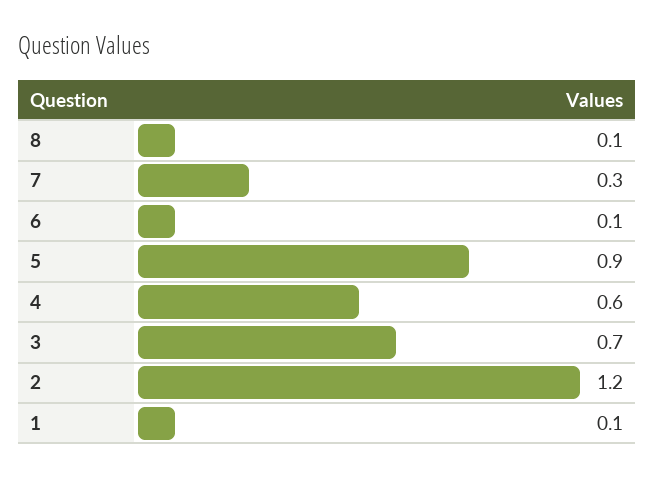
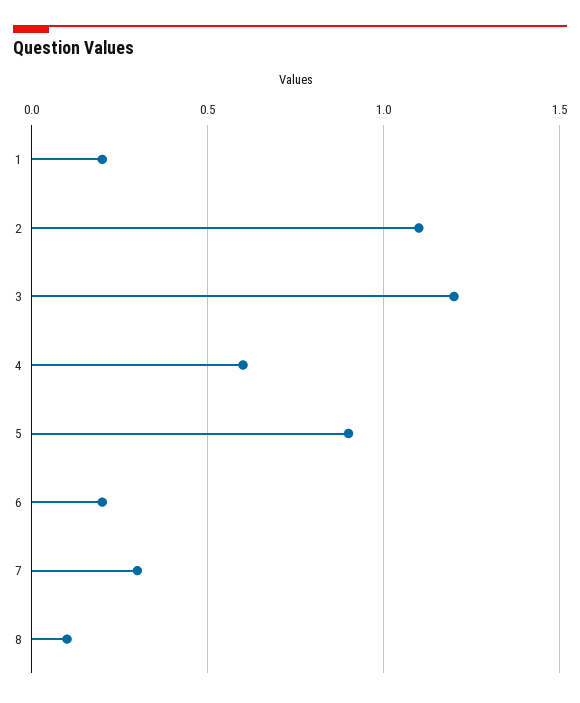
  {
    "8": 0.1,
    "7": 0.3,
-   "6": 0.1,
+   "6": 0.2,
    "5": 0.9,
    "4": 0.6,
-   "3": 0.7,
+   "3": 1.2,
-   "2": 1.2,
+   "2": 1.1,
-   "1": 0.1
+   "1": 0.2
  }

